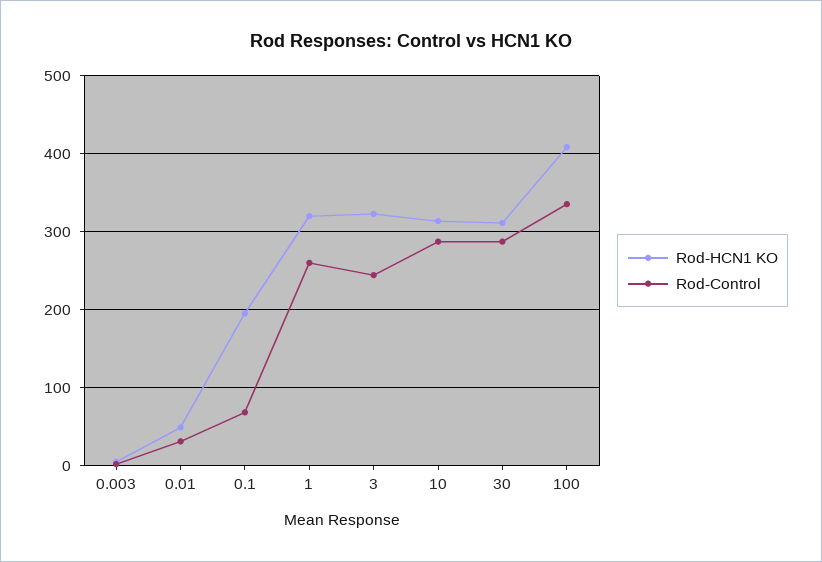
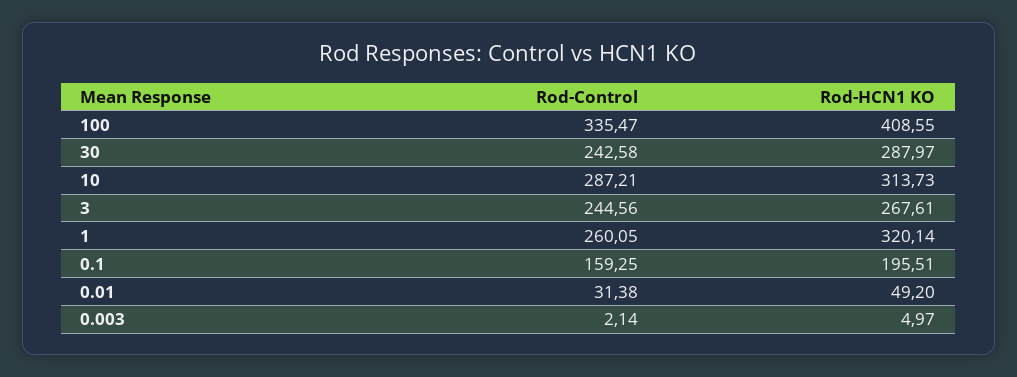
  {
    "Rod-HCN1 KO": {
      "0.003": 4.97,
      "0.01": 49.2,
      "0.1": 195.51,
      "1": 320.14,
-     "3": 320,
+     "3": 267.61,
      "10": 313.73,
-     "30": 310,
+     "30": 287.97,
      "100": 408.55
    },
    "Rod-Control": {
      "0.003": 2.14,
      "0.01": 31.38,
-     "0.1": 70,
+     "0.1": 159.25,
      "1": 260.05,
      "3": 244.56,
      "10": 287.21,
-     "30": 290,
+     "30": 242.58,
      "100": 335.47
    }
  }

